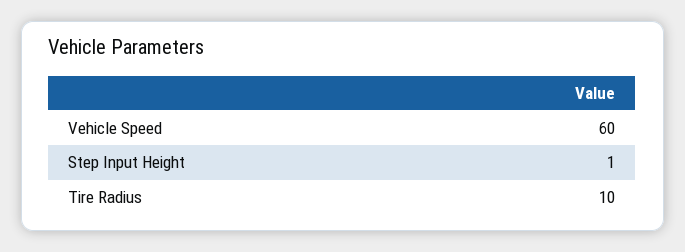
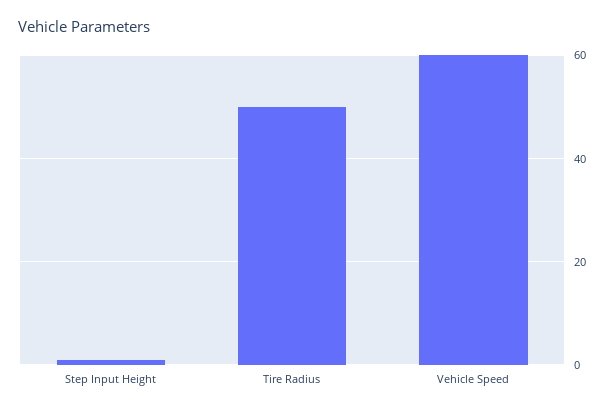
  {
    "Vehicle Speed": 60,
    "Step Input Height": 1,
-   "Tire Radius": 10
+   "Tire Radius": 50
  }

